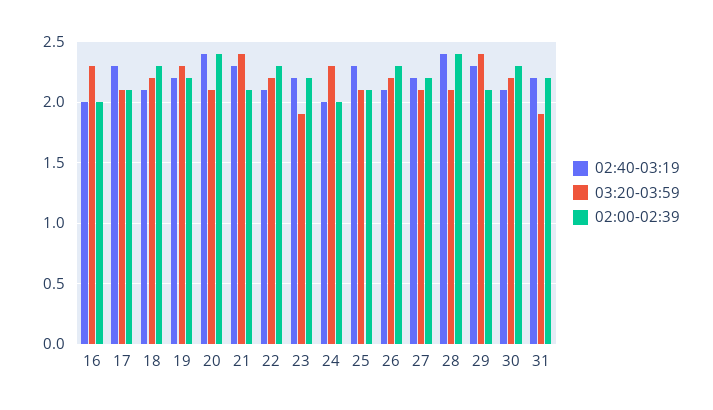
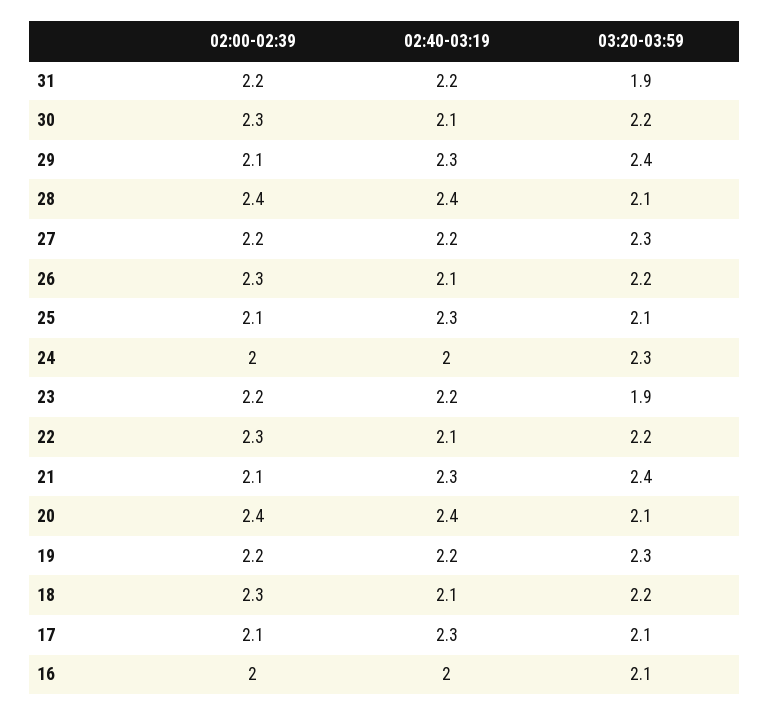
  {
    "02:40-03:19": {
      "16": 2,
      "17": 2.3,
      "18": 2.1,
      "19": 2.2,
      "20": 2.4,
      "21": 2.3,
      "22": 2.1,
      "23": 2.2,
      "24": 2,
      "25": 2.3,
      "26": 2.1,
      "27": 2.2,
      "28": 2.4,
      "29": 2.3,
      "30": 2.1,
      "31": 2.2
    },
    "03:20-03:59": {
-     "16": 2.3,
+     "16": 2.1,
      "17": 2.1,
      "18": 2.2,
      "19": 2.3,
      "20": 2.1,
      "21": 2.4,
      "22": 2.2,
      "23": 1.9,
      "24": 2.3,
      "25": 2.1,
      "26": 2.2,
-     "27": 2.1,
+     "27": 2.3,
      "28": 2.1,
      "29": 2.4,
      "30": 2.2,
      "31": 1.9
    },
    "02:00-02:39": {
      "16": 2,
      "17": 2.1,
      "18": 2.3,
      "19": 2.2,
      "20": 2.4,
      "21": 2.1,
      "22": 2.3,
      "23": 2.2,
      "24": 2,
      "25": 2.1,
      "26": 2.3,
      "27": 2.2,
      "28": 2.4,
      "29": 2.1,
      "30": 2.3,
      "31": 2.2
    }
  }

